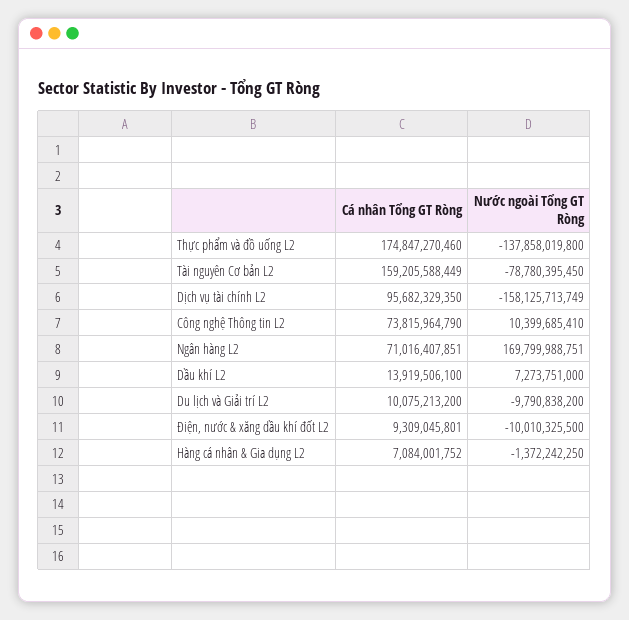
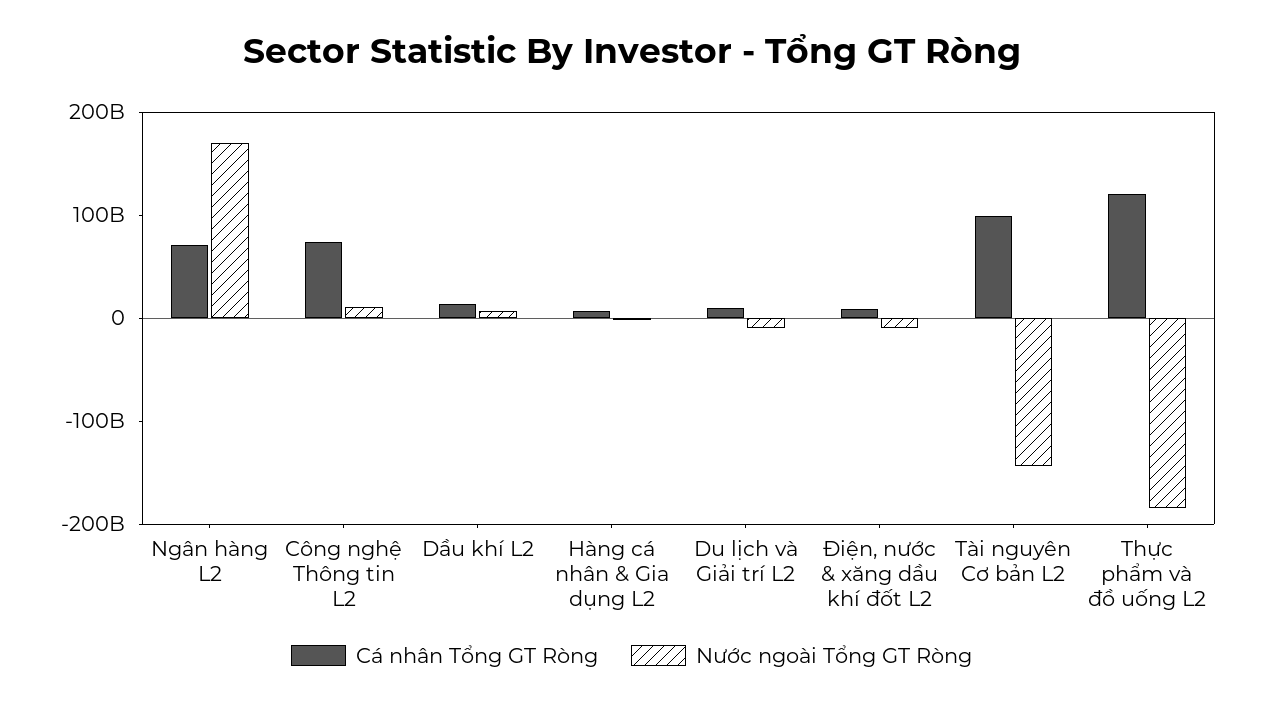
  {
    "Cá nhân Tổng GT Ròng": {
-     "Thực phẩm và đồ uống L2": 174847270460,
+     "Thực phẩm và đồ uống L2": 120000000000,
-     "Tài nguyên Cơ bản L2": 159205588449,
+     "Tài nguyên Cơ bản L2": 100000000000,
-     "Dịch vụ tài chính L2": 95682329350,
      "Công nghệ Thông tin L2": 73815964790,
      "Ngân hàng L2": 71016407851,
      "Dầu khí L2": 13919506100,
      "Du lịch và Giải trí L2": 10075213200,
      "Điện, nước & xăng dầu khí đốt L2": 9309045801,
      "Hàng cá nhân & Gia dụng L2": 7084001752
    },
    "Nước ngoài Tổng GT Ròng": {
-     "Thực phẩm và đồ uống L2": -137858019800,
+     "Thực phẩm và đồ uống L2": -180000000000,
-     "Tài nguyên Cơ bản L2": -78780395450,
+     "Tài nguyên Cơ bản L2": -140000000000,
-     "Dịch vụ tài chính L2": -158125713749,
      "Công nghệ Thông tin L2": 10399685410,
      "Ngân hàng L2": 169799988751,
      "Dầu khí L2": 7273751000,
      "Du lịch và Giải trí L2": -9790838200,
      "Điện, nước & xăng dầu khí đốt L2": -10010325500,
      "Hàng cá nhân & Gia dụng L2": -1372242250
    }
  }

